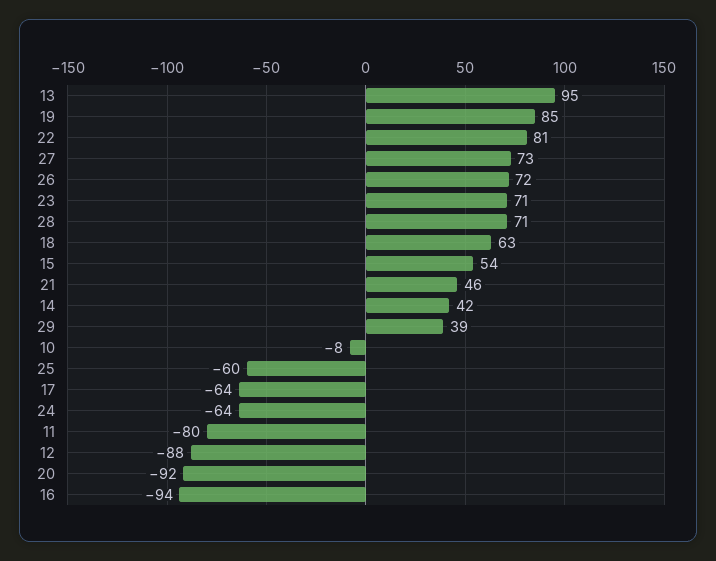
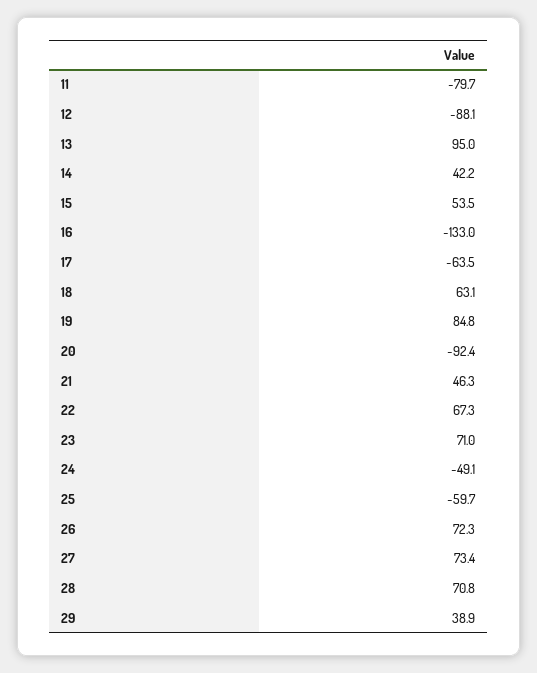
  {
    "13": 95,
    "19": 84.8,
-   "22": 81,
+   "22": 67.3,
    "27": 73.4,
    "26": 72.3,
    "23": 71,
    "28": 70.8,
    "18": 63.1,
    "15": 53.5,
    "21": 46.3,
    "14": 42.2,
    "29": 38.9,
-   "10": -8,
    "25": -59.7,
    "17": -63.5,
-   "24": -64,
+   "24": -49.1,
    "11": -79.7,
    "12": -88.1,
    "20": -92.4,
-   "16": -94
+   "16": -133
  }

